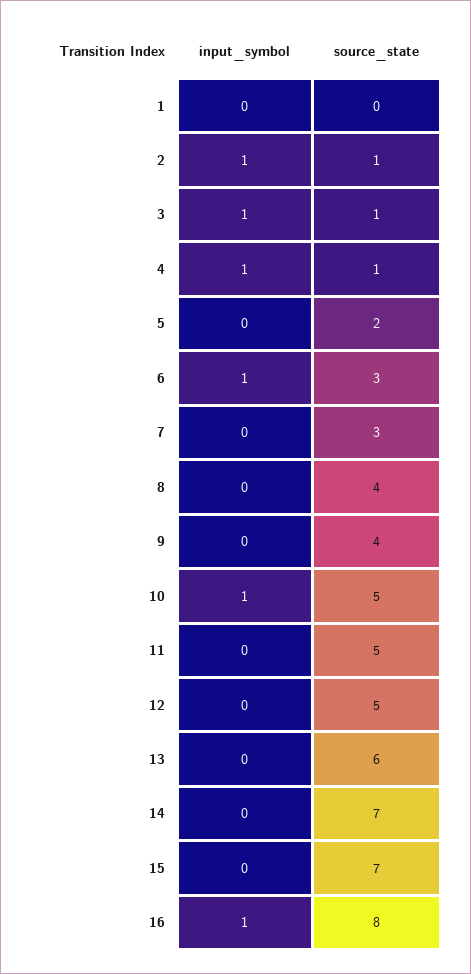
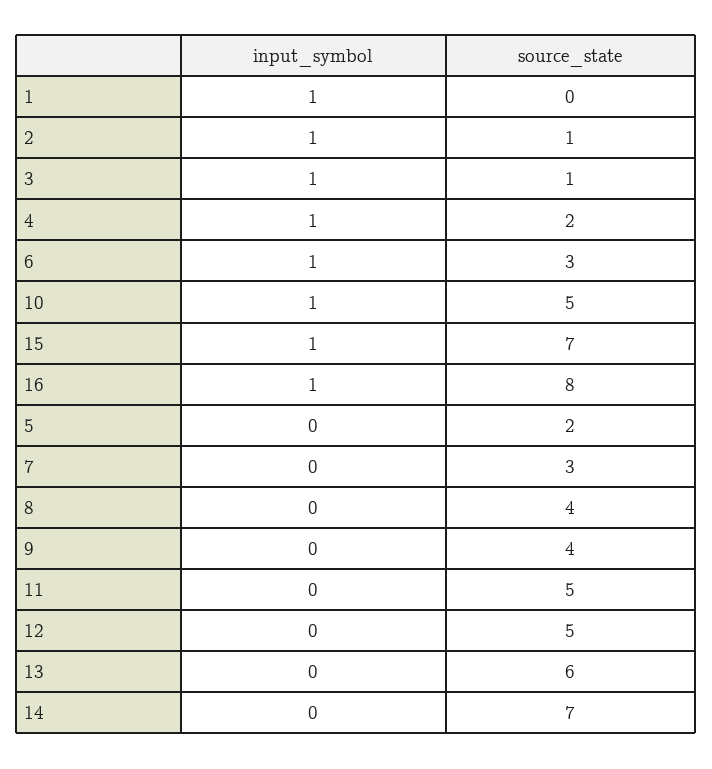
  {
    "input_symbol": {
-     "1": 0,
+     "1": 1,
      "2": 1,
      "3": 1,
      "4": 1,
      "5": 0,
      "6": 1,
      "7": 0,
      "8": 0,
      "9": 0,
      "10": 1,
      "11": 0,
      "12": 0,
      "13": 0,
      "14": 0,
-     "15": 0,
+     "15": 1,
      "16": 1
    },
    "source_state": {
      "1": 0,
      "2": 1,
      "3": 1,
-     "4": 1,
+     "4": 2,
      "5": 2,
      "6": 3,
      "7": 3,
      "8": 4,
      "9": 4,
      "10": 5,
      "11": 5,
      "12": 5,
      "13": 6,
      "14": 7,
      "15": 7,
      "16": 8
    }
  }

